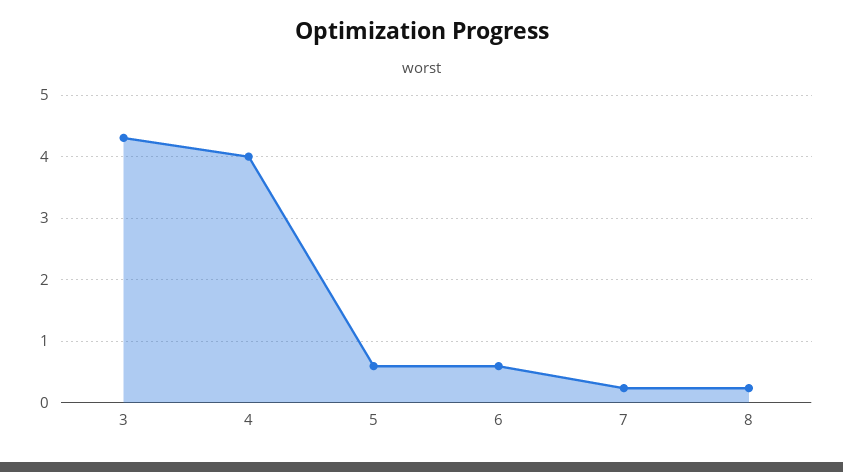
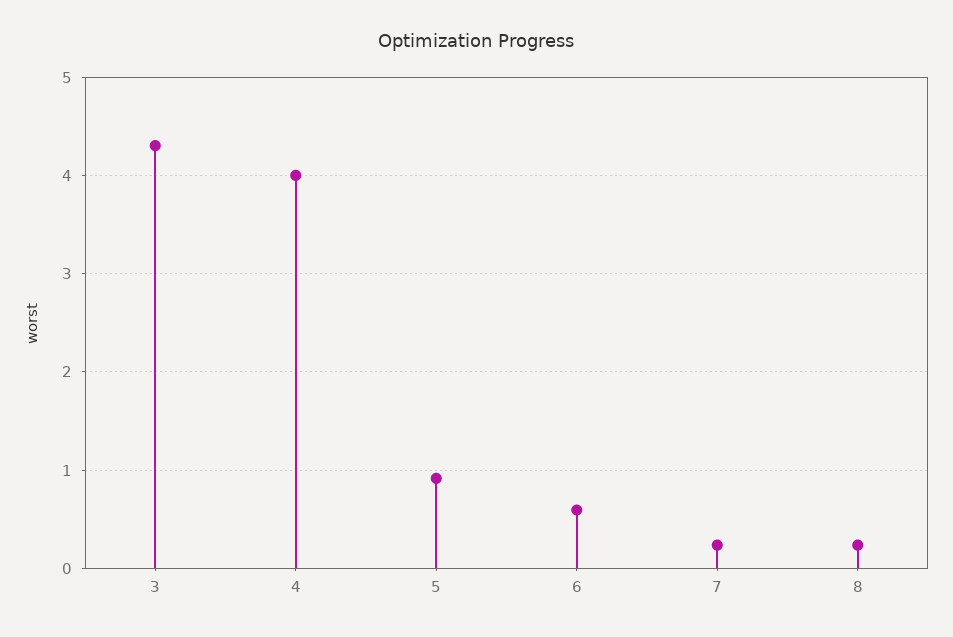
  {
    "3": 4.3,
    "4": 4,
-   "5": 0.6,
+   "5": 0.9,
    "6": 0.6,
    "7": 0.2,
    "8": 0.2
  }

